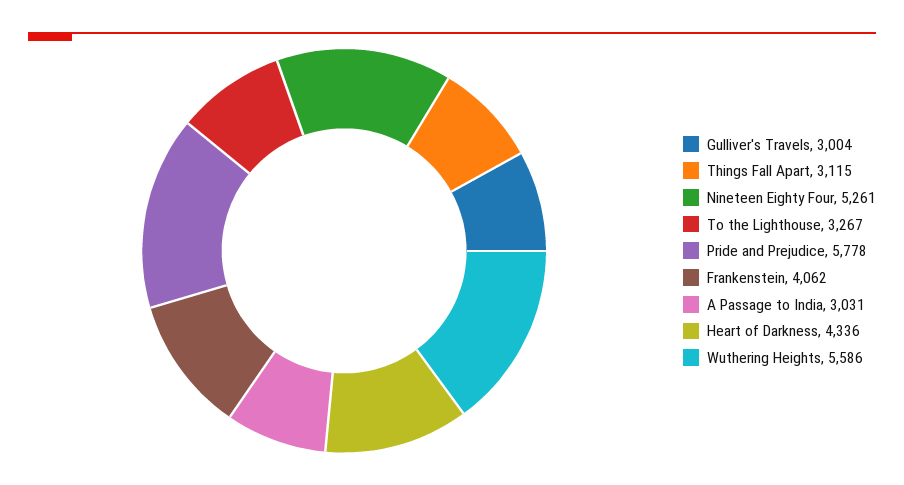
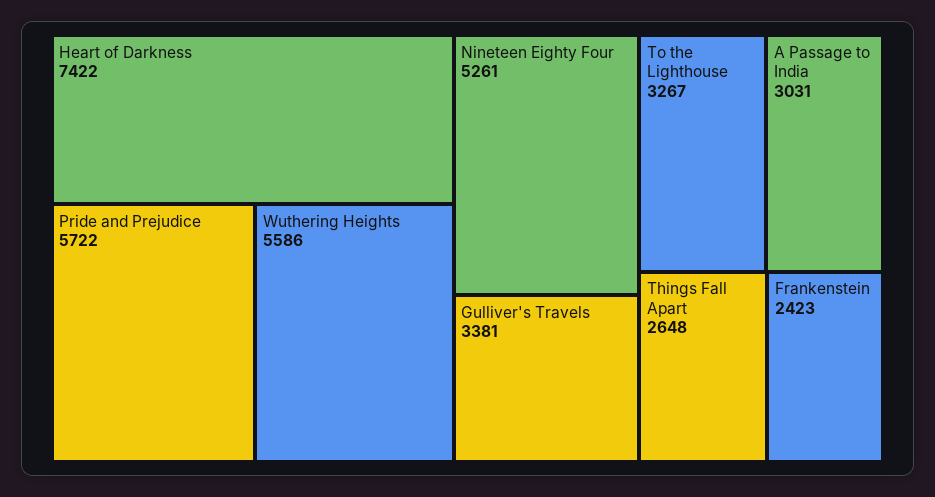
  {
-   "Gulliver's Travels": 3004,
+   "Gulliver's Travels": 3381,
-   "Things Fall Apart": 3115,
+   "Things Fall Apart": 2648,
    "Nineteen Eighty Four": 5261,
    "To the Lighthouse": 3267,
-   "Pride and Prejudice": 5778,
+   "Pride and Prejudice": 5722,
-   "Frankenstein": 4062,
+   "Frankenstein": 2423,
    "A Passage to India": 3031,
-   "Heart of Darkness": 4336,
+   "Heart of Darkness": 7422,
    "Wuthering Heights": 5586
  }

